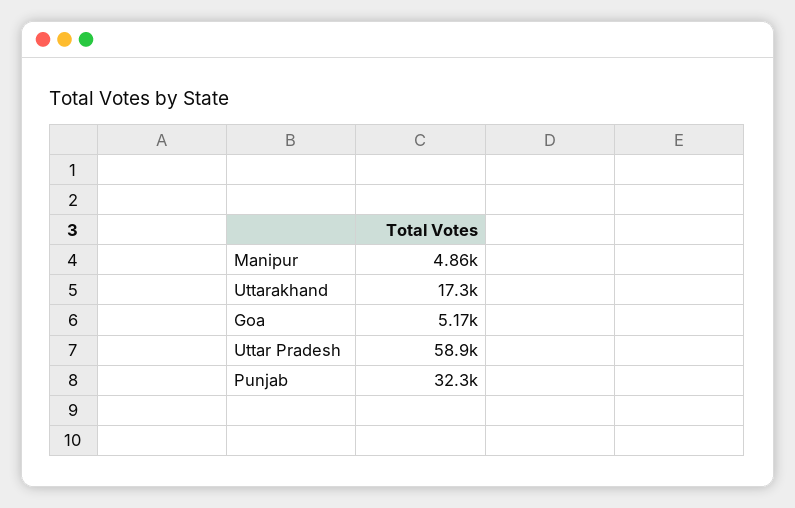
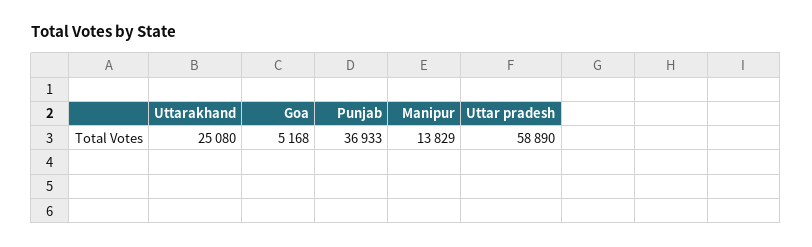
  {
-   "Manipur": 4860,
+   "Manipur": 13829,
-   "Uttarakhand": 17300,
+   "Uttarakhand": 25080,
    "Goa": 5168,
    "Uttar Pradesh": 58890,
-   "Punjab": 32300
+   "Punjab": 36933
  }

